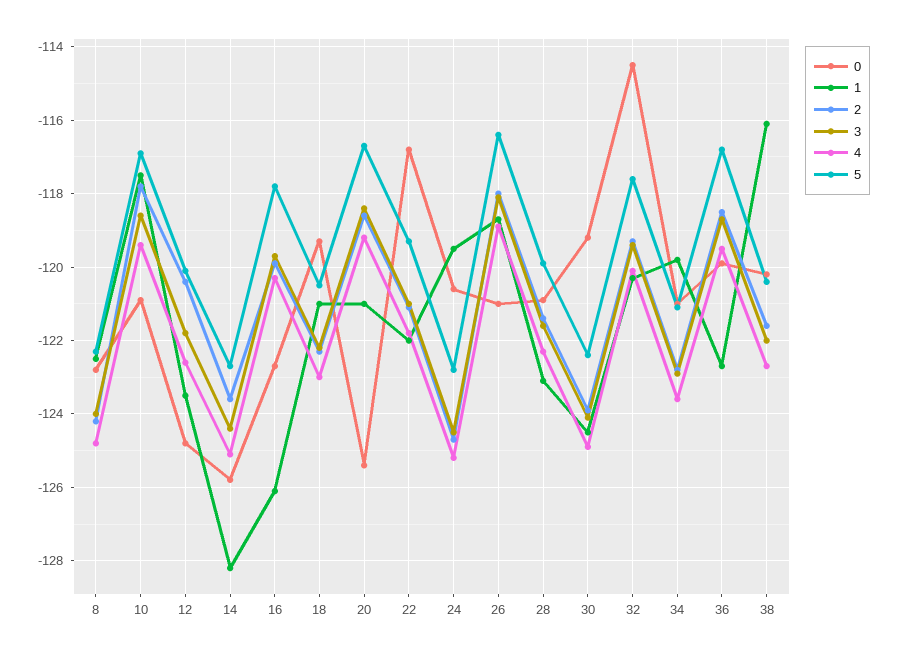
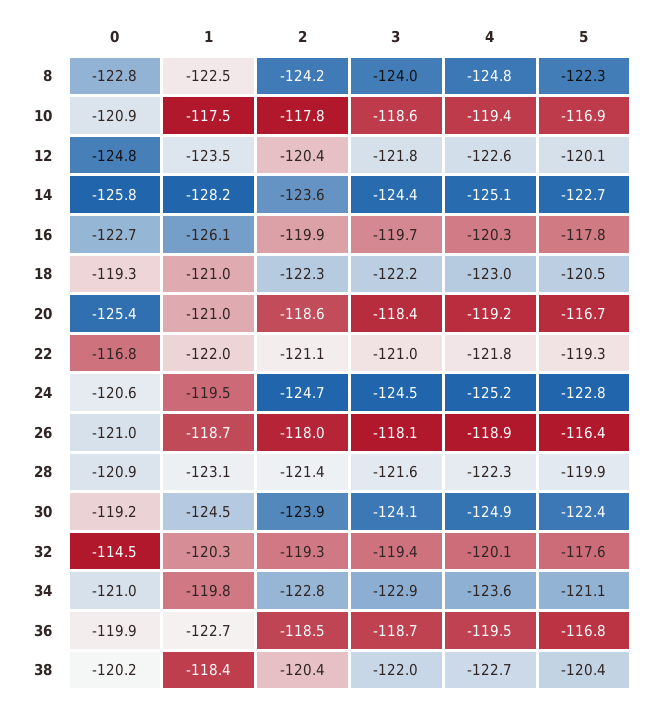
  {
    "0": {
      "8": -122.8,
      "10": -120.9,
      "12": -124.8,
      "14": -125.8,
      "16": -122.7,
      "18": -119.3,
      "20": -125.4,
      "22": -116.8,
      "24": -120.6,
      "26": -121,
      "28": -120.9,
      "30": -119.2,
      "32": -114.5,
      "34": -121,
      "36": -119.9,
      "38": -120.2
    },
    "1": {
      "8": -122.5,
      "10": -117.5,
      "12": -123.5,
      "14": -128.2,
      "16": -126.1,
      "18": -121,
      "20": -121,
      "22": -122,
      "24": -119.5,
      "26": -118.7,
      "28": -123.1,
      "30": -124.5,
      "32": -120.3,
      "34": -119.8,
      "36": -122.7,
-     "38": -116
+     "38": -118.4
    },
    "2": {
      "8": -124.2,
      "10": -117.8,
      "12": -120.4,
      "14": -123.6,
      "16": -119.9,
      "18": -122.3,
      "20": -118.6,
      "22": -121.1,
      "24": -124.7,
      "26": -118,
      "28": -121.4,
      "30": -123.9,
      "32": -119.3,
      "34": -122.8,
      "36": -118.5,
-     "38": -121.5
+     "38": -120.4
    },
    "3": {
      "8": -124,
      "10": -118.6,
      "12": -121.8,
      "14": -124.4,
      "16": -119.7,
      "18": -122.2,
      "20": -118.4,
      "22": -121,
      "24": -124.5,
      "26": -118.1,
      "28": -121.6,
      "30": -124.1,
      "32": -119.4,
      "34": -122.9,
      "36": -118.7,
      "38": -122
    },
    "4": {
      "8": -124.8,
      "10": -119.4,
      "12": -122.6,
      "14": -125.1,
      "16": -120.3,
      "18": -123,
      "20": -119.2,
      "22": -121.8,
      "24": -125.2,
      "26": -118.9,
      "28": -122.3,
      "30": -124.9,
      "32": -120.1,
      "34": -123.6,
      "36": -119.5,
      "38": -122.7
    },
    "5": {
      "8": -122.3,
      "10": -116.9,
      "12": -120.1,
      "14": -122.7,
      "16": -117.8,
      "18": -120.5,
      "20": -116.7,
      "22": -119.3,
      "24": -122.8,
      "26": -116.4,
      "28": -119.9,
      "30": -122.4,
      "32": -117.6,
      "34": -121.1,
      "36": -116.8,
      "38": -120.4
    }
  }

